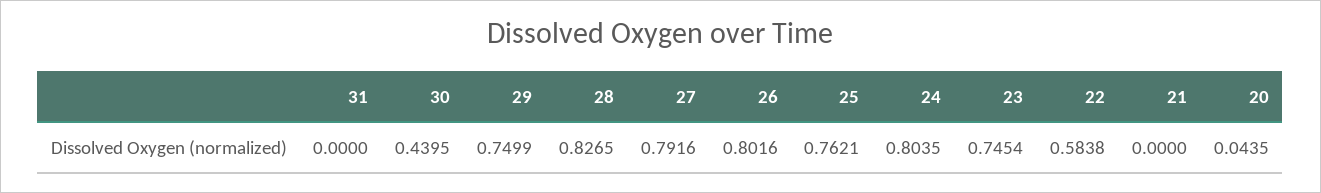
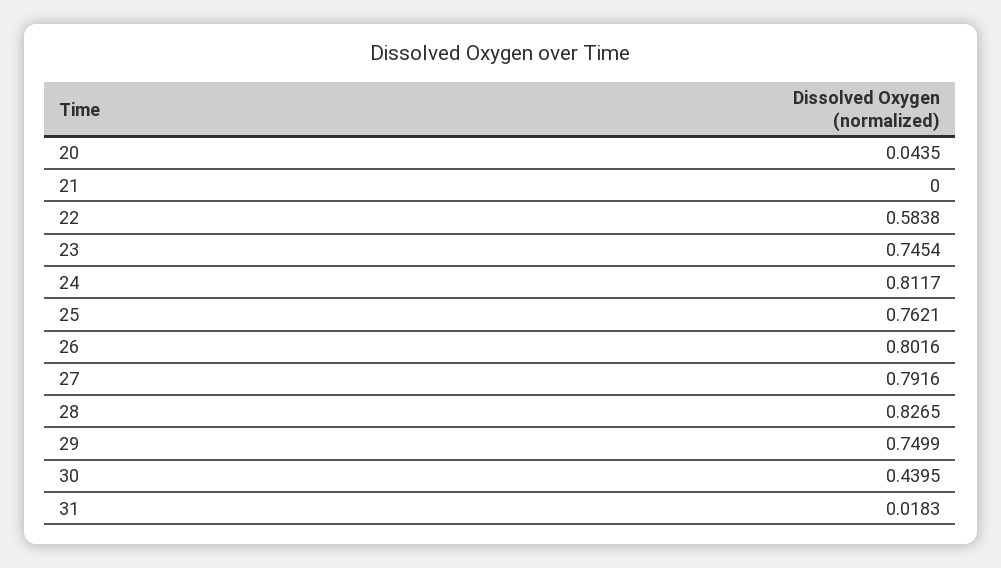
  {
-   "31": 0,
+   "31": 0.0183,
    "30": 0.4395,
    "29": 0.7499,
    "28": 0.8265,
    "27": 0.7916,
    "26": 0.8016,
    "25": 0.7621,
-   "24": 0.8035,
+   "24": 0.8117,
    "23": 0.7454,
    "22": 0.5838,
    "21": 0,
    "20": 0.0435
  }

